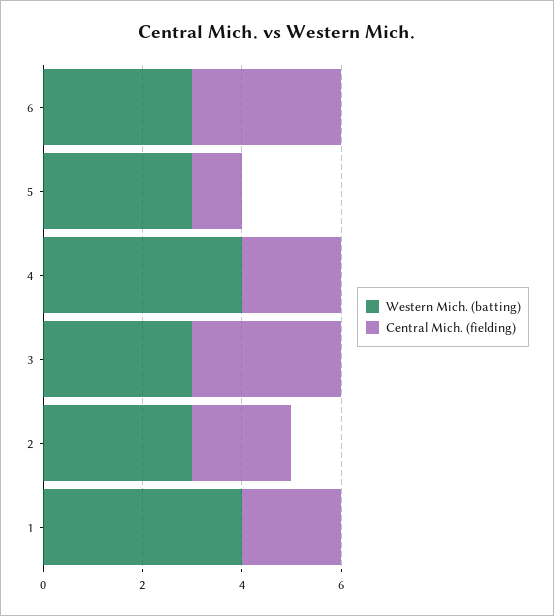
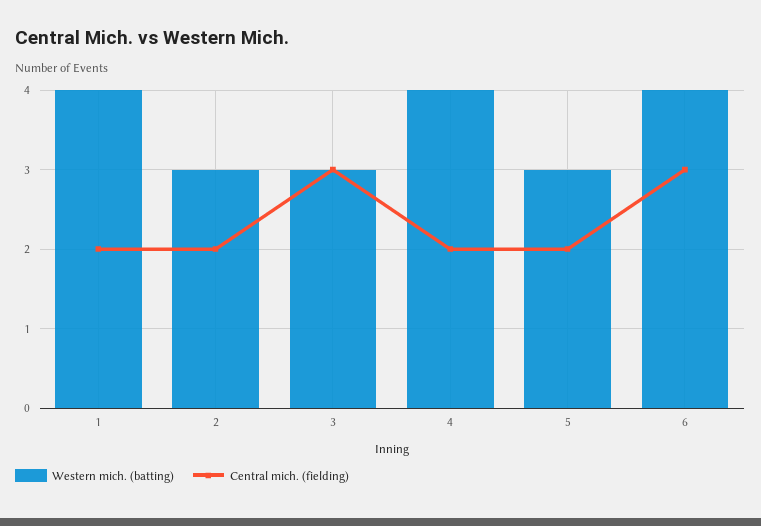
  {
    "Western Mich. (batting)": {
-     "6": 3,
+     "6": 4,
      "5": 3,
      "4": 4,
      "3": 3,
      "2": 3,
      "1": 4
    },
    "Central Mich. (fielding)": {
      "6": 3,
-     "5": 1,
+     "5": 2,
      "4": 2,
      "3": 3,
      "2": 2,
      "1": 2
    }
  }

